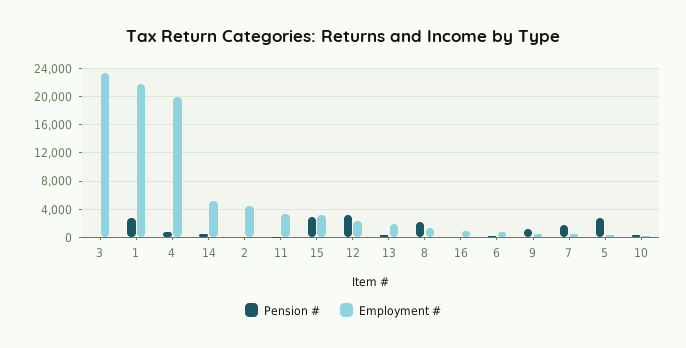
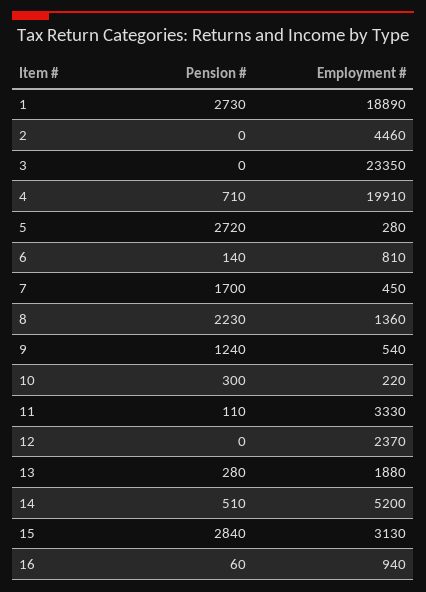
  {
    "Pension #": {
      "3": 0,
      "1": 2730,
      "4": 710,
      "14": 510,
      "2": 0,
      "11": 110,
      "15": 2840,
-     "12": 3000,
+     "12": 0,
      "13": 280,
      "8": 2230,
      "16": 60,
      "6": 140,
      "9": 1240,
      "7": 1700,
      "5": 2720,
      "10": 300
    },
    "Employment #": {
      "3": 23350,
-     "1": 22000,
+     "1": 18890,
      "4": 19910,
      "14": 5200,
      "2": 4460,
      "11": 3330,
      "15": 3130,
      "12": 2370,
      "13": 1880,
      "8": 1360,
      "16": 940,
      "6": 810,
      "9": 540,
      "7": 450,
      "5": 280,
      "10": 220
    }
  }

